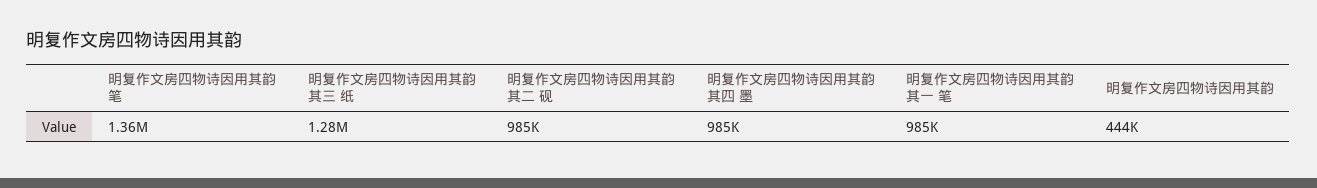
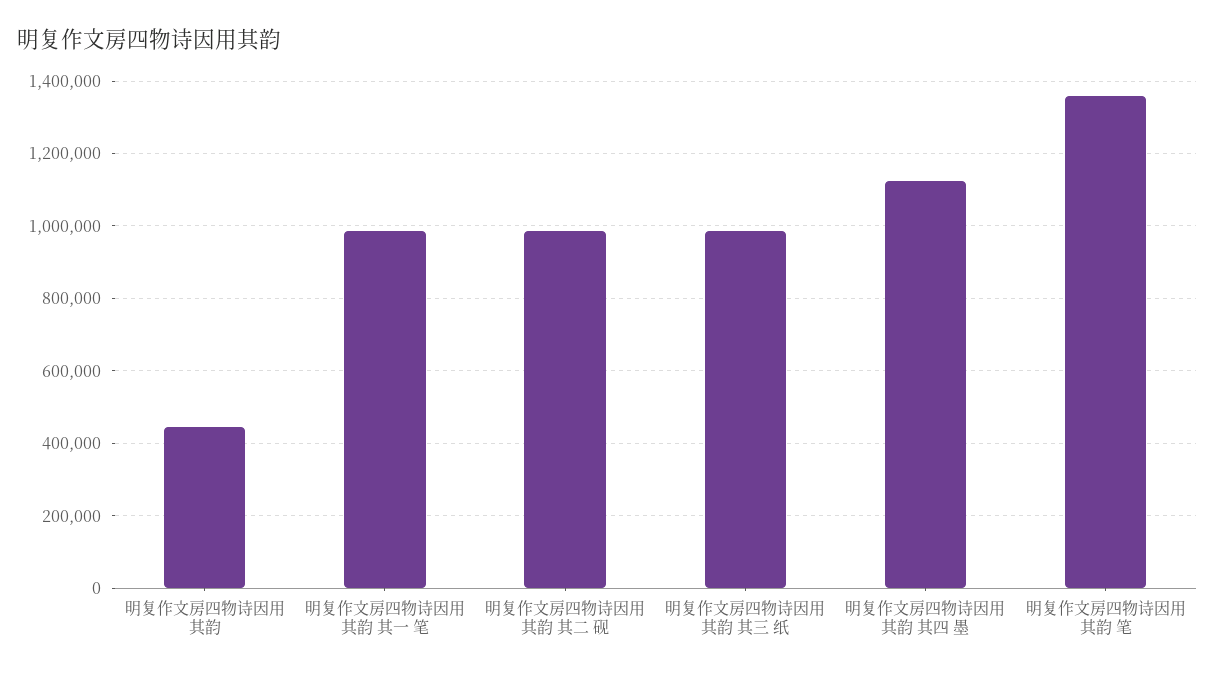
  {
    "明复作文房四物诗因用其韵 笔": 1360000,
-   "明复作文房四物诗因用其韵 其三 纸": 1280000,
+   "明复作文房四物诗因用其韵 其三 纸": 980000,
    "明复作文房四物诗因用其韵 其二 砚": 985000,
-   "明复作文房四物诗因用其韵 其四 墨": 985000,
+   "明复作文房四物诗因用其韵 其四 墨": 1120000,
    "明复作文房四物诗因用其韵 其一 笔": 985000,
    "明复作文房四物诗因用其韵": 444000
  }

